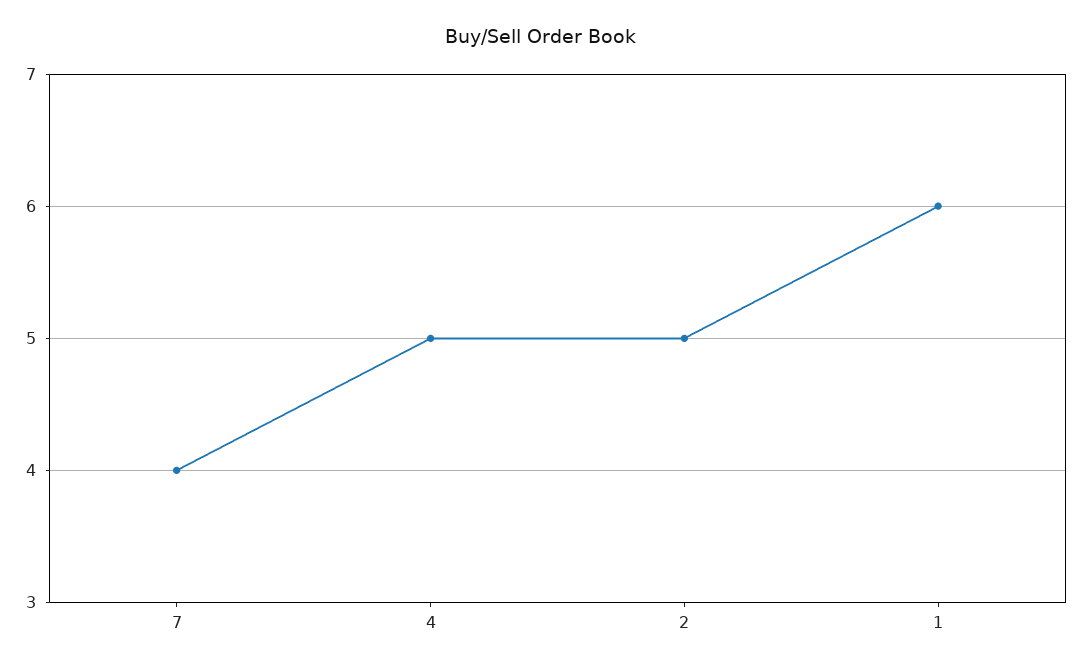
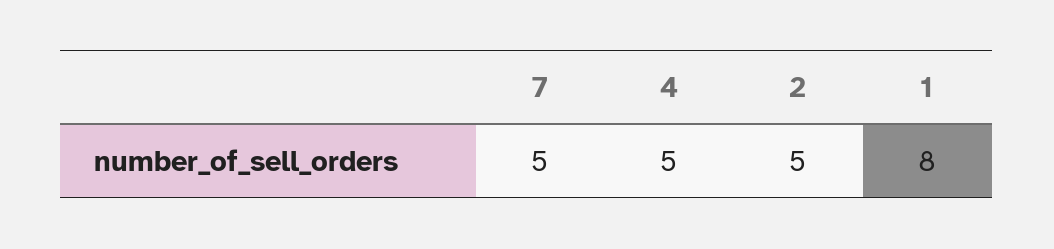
  {
-   "7": 4,
+   "7": 5,
    "4": 5,
    "2": 5,
-   "1": 6
+   "1": 8
  }

